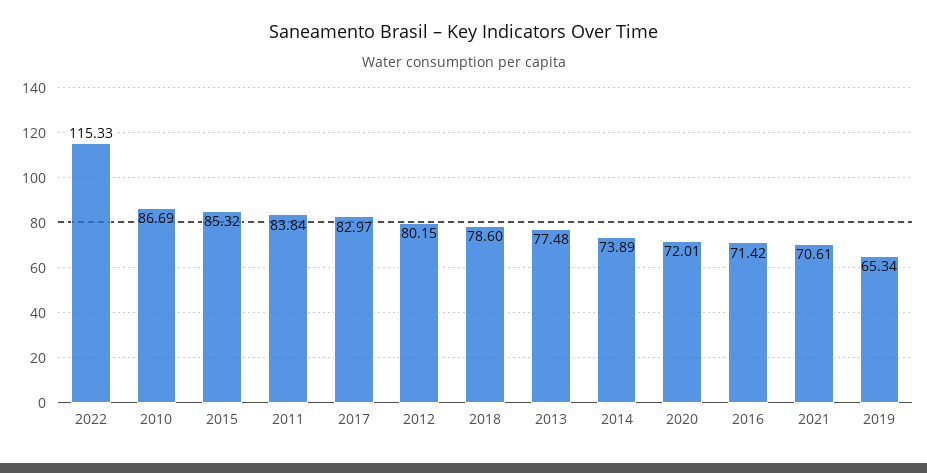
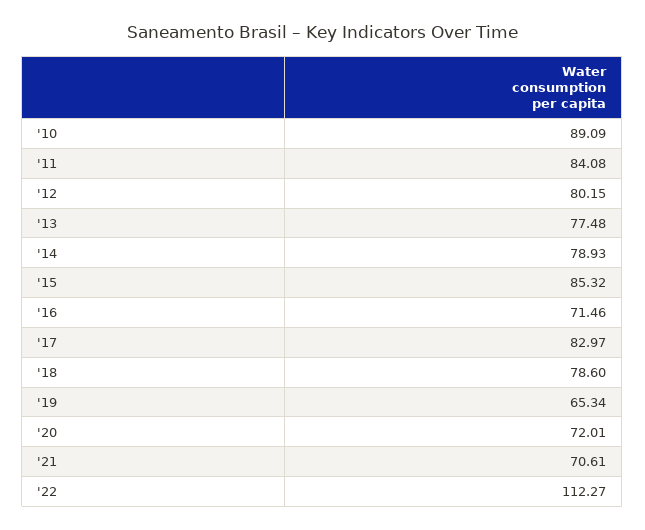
  {
-   "2022": 115.33,
+   "2022": 112.27,
-   "2010": 86.69,
+   "2010": 89.09,
    "2015": 85.32,
-   "2011": 83.84,
+   "2011": 84.08,
    "2017": 82.97,
    "2012": 80.15,
    "2018": 78.6,
    "2013": 77.48,
-   "2014": 73.89,
+   "2014": 78.93,
    "2020": 72.01,
-   "2016": 71.42,
+   "2016": 71.46,
    "2021": 70.61,
    "2019": 65.34
  }

